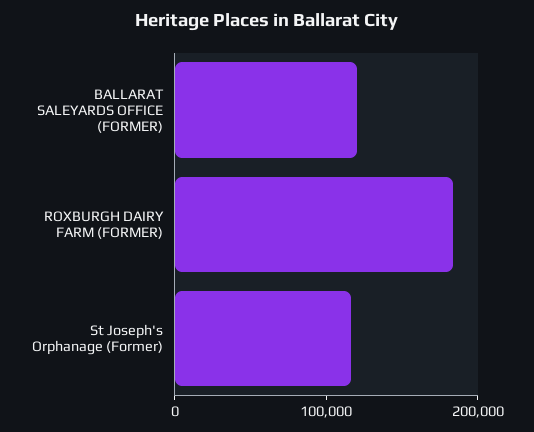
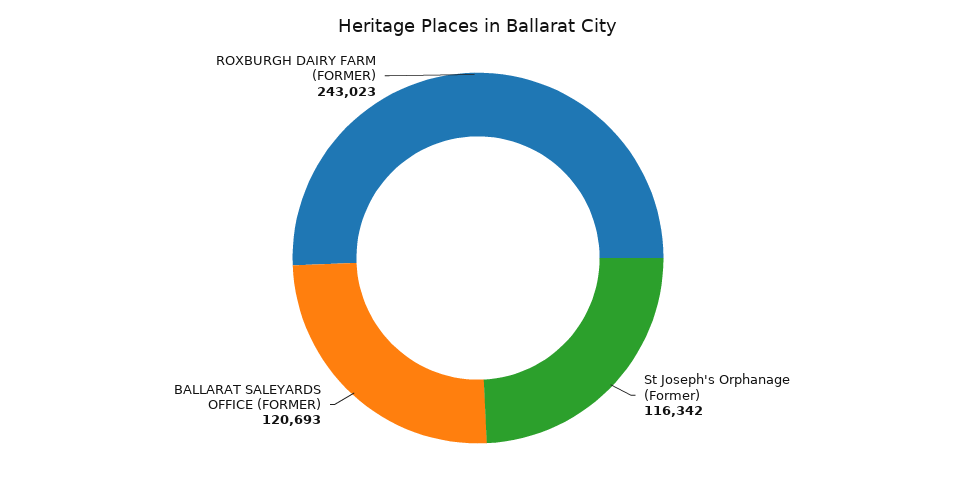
  {
    "BALLARAT SALEYARDS OFFICE (FORMER)": 120693,
-   "ROXBURGH DAIRY FARM (FORMER)": 180000,
+   "ROXBURGH DAIRY FARM (FORMER)": 243023,
    "St Joseph's Orphanage (Former)": 116342
  }

